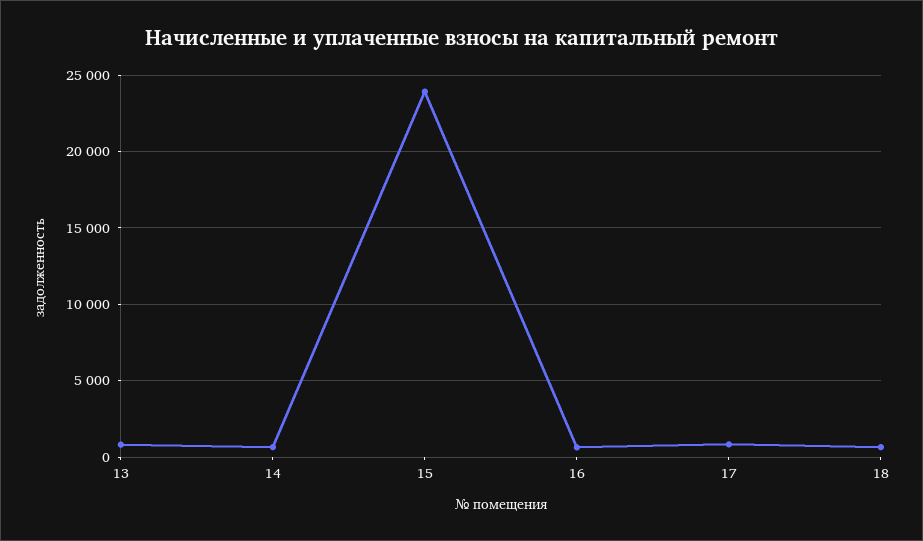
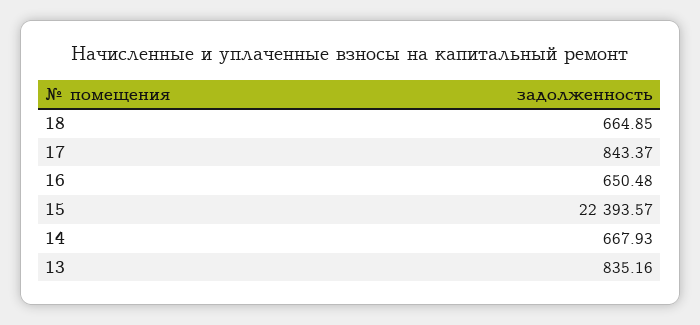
  {
    "13": 835.16,
    "14": 667.93,
-   "15": 24000,
+   "15": 22393.57,
    "16": 650.48,
    "17": 843.37,
    "18": 664.85
  }

